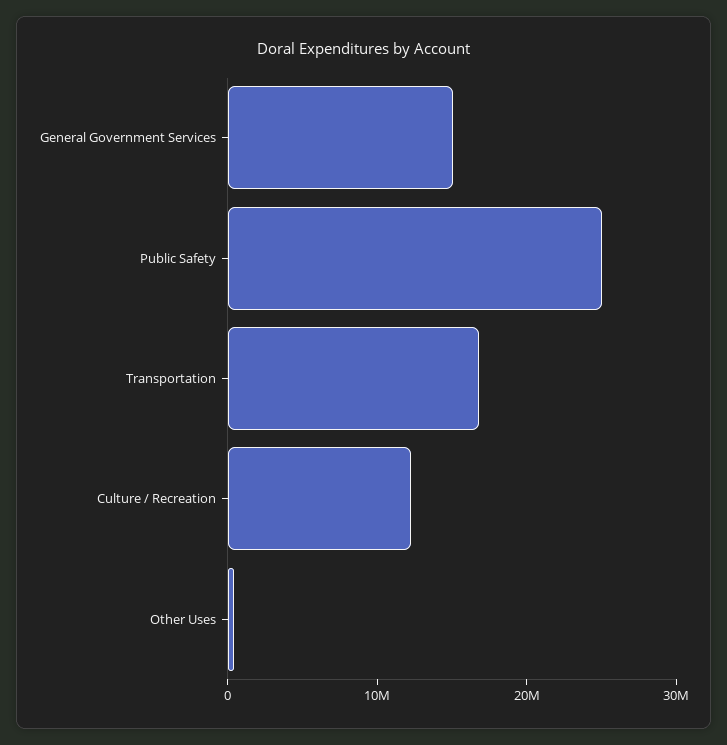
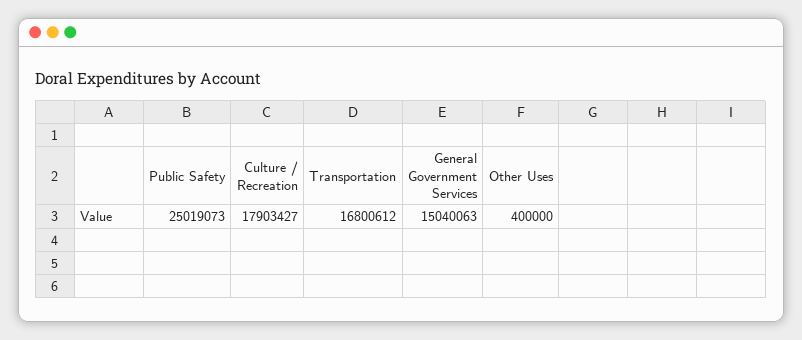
  {
    "General Government Services": 15040063,
    "Public Safety": 25019073,
    "Transportation": 16800612,
-   "Culture / Recreation": 12000000,
+   "Culture / Recreation": 17903427,
    "Other Uses": 400000
  }

